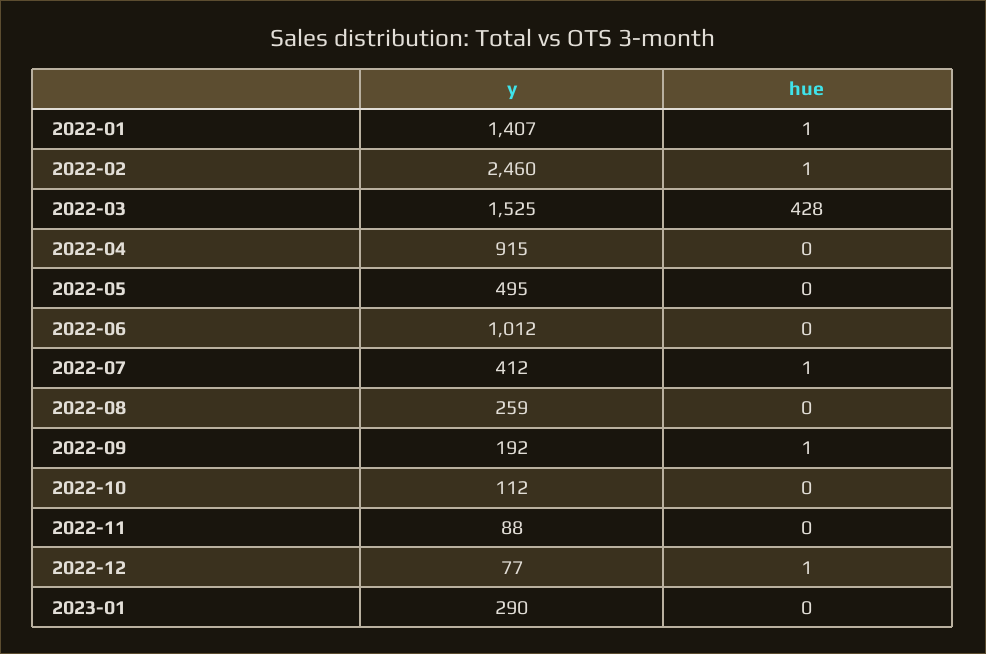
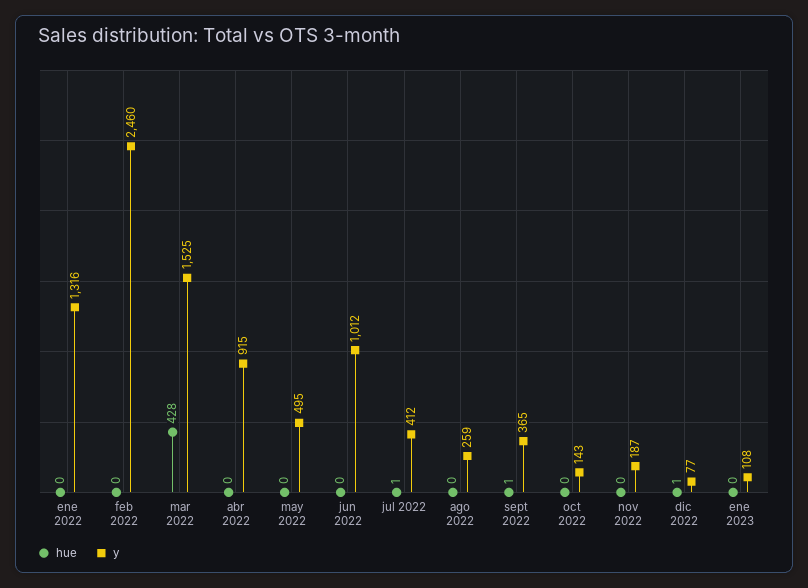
  {
    "y": {
-     "2022-01": 1407,
+     "2022-01": 1316,
      "2022-02": 2460,
      "2022-03": 1525,
      "2022-04": 915,
      "2022-05": 495,
      "2022-06": 1012,
      "2022-07": 412,
      "2022-08": 259,
-     "2022-09": 192,
+     "2022-09": 365,
-     "2022-10": 112,
+     "2022-10": 143,
-     "2022-11": 88,
+     "2022-11": 187,
      "2022-12": 77,
-     "2023-01": 290
+     "2023-01": 108
    },
    "hue": {
-     "2022-01": 1,
+     "2022-01": 0,
-     "2022-02": 1,
+     "2022-02": 0,
      "2022-03": 428,
      "2022-04": 0,
      "2022-05": 0,
      "2022-06": 0,
      "2022-07": 1,
      "2022-08": 0,
      "2022-09": 1,
      "2022-10": 0,
      "2022-11": 0,
      "2022-12": 1,
      "2023-01": 0
    }
  }

